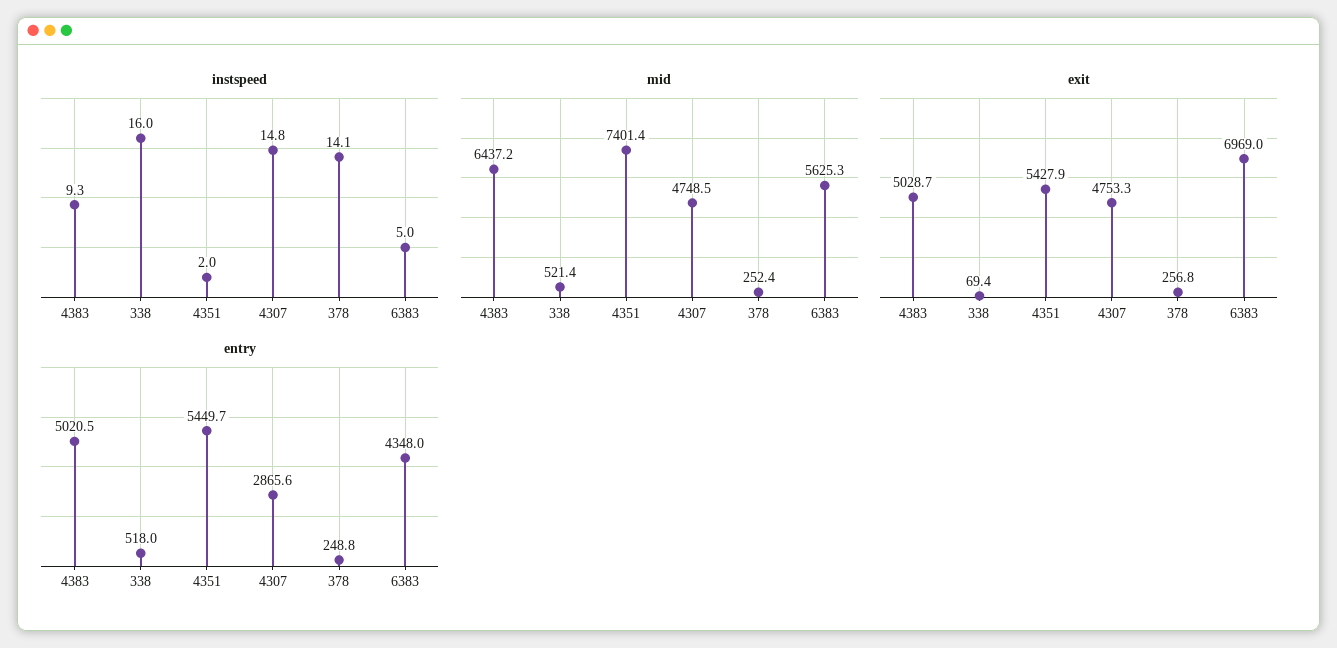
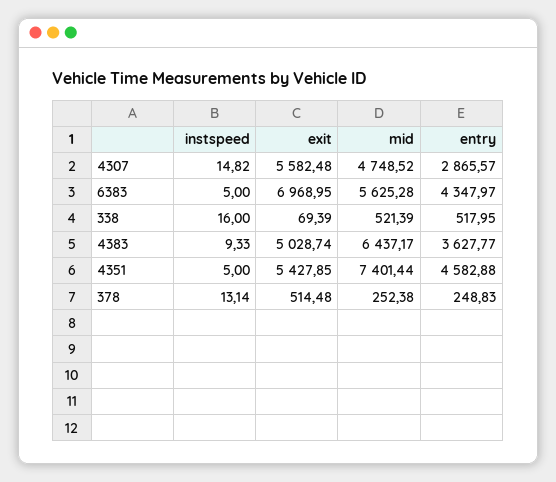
  {
    "instspeed": {
      "4383": 9.33,
      "338": 16,
-     "4351": 2,
+     "4351": 5,
      "4307": 14.82,
-     "378": 14.1,
+     "378": 13.14,
      "6383": 5
    },
    "mid": {
      "4383": 6437.17,
      "338": 521.39,
      "4351": 7401.44,
      "4307": 4748.52,
      "378": 252.38,
      "6383": 5625.28
    },
    "exit": {
      "4383": 5028.74,
      "338": 69.39,
      "4351": 5427.85,
-     "4307": 4753.3,
+     "4307": 5582.48,
-     "378": 256.8,
+     "378": 514.48,
      "6383": 6968.95
    },
    "entry": {
-     "4383": 5020.5,
+     "4383": 3627.77,
      "338": 517.95,
-     "4351": 5449.7,
+     "4351": 4582.88,
      "4307": 2865.57,
      "378": 248.83,
      "6383": 4347.97
    }
  }

